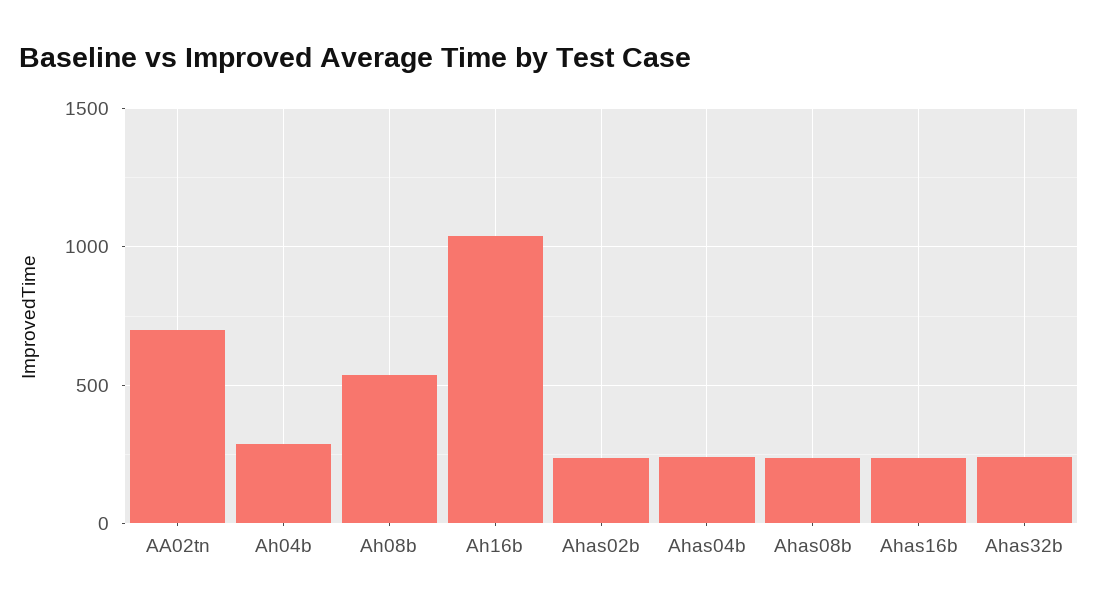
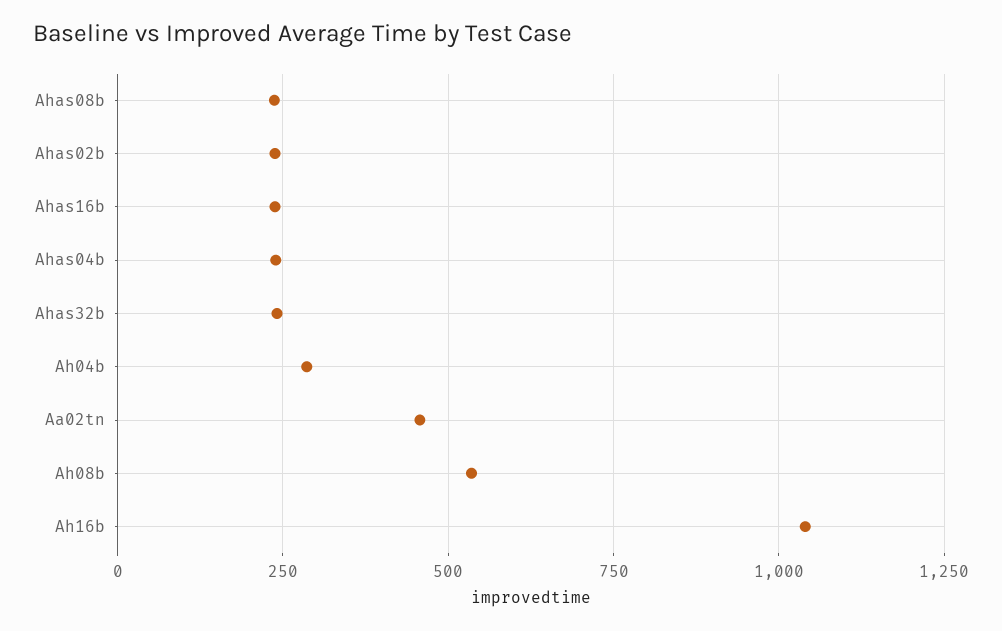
  {
-   "AA02tn": 700,
+   "AA02tn": 450,
    "Ah04b": 275,
    "Ah08b": 525,
    "Ah16b": 1050,
    "Ahas02b": 250,
    "Ahas04b": 250,
    "Ahas08b": 225,
    "Ahas16b": 250,
    "Ahas32b": 250
  }

